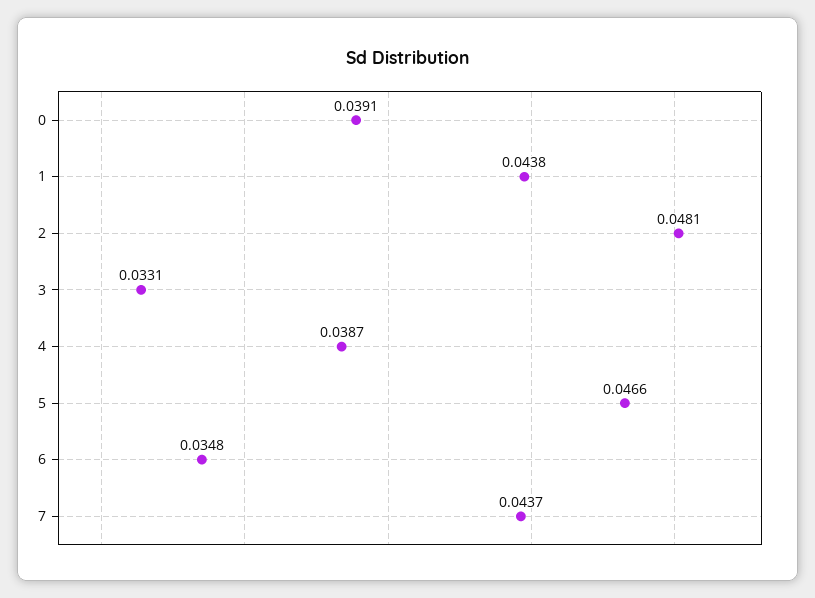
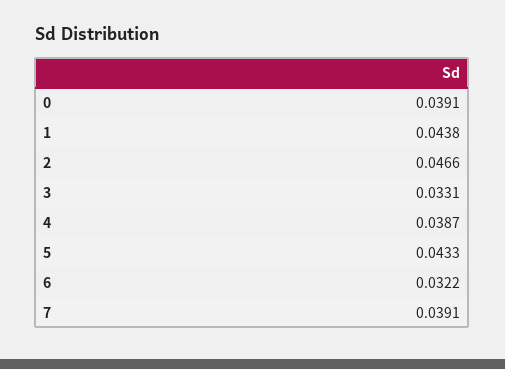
  {
    "0": 0.0391,
    "1": 0.0438,
-   "2": 0.0481,
+   "2": 0.0466,
    "3": 0.0331,
    "4": 0.0387,
-   "5": 0.0466,
+   "5": 0.0433,
-   "6": 0.0348,
+   "6": 0.0322,
-   "7": 0.0437
+   "7": 0.0391
  }

